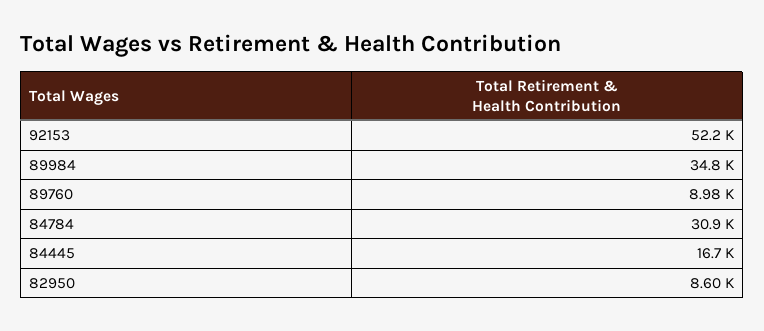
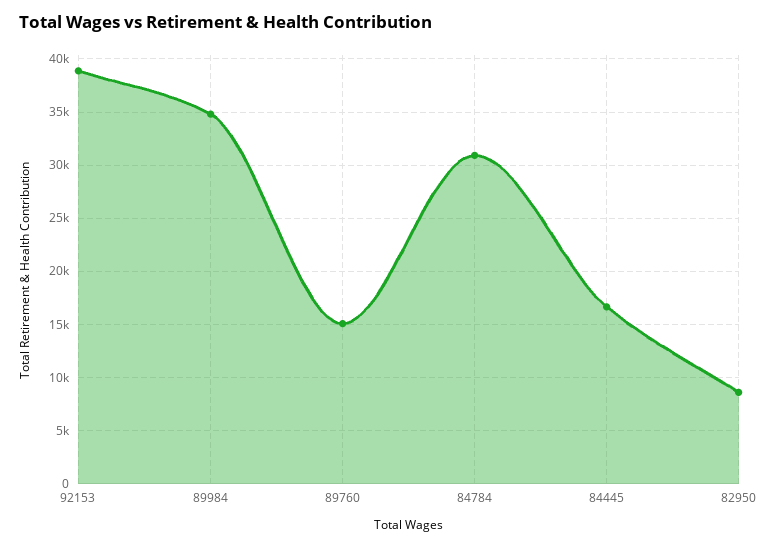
  {
-   "92153": 52200,
+   "92153": 39000,
    "89984": 34800,
-   "89760": 8980,
+   "89760": 15000,
    "84784": 30900,
    "84445": 16700,
    "82950": 8600
  }

